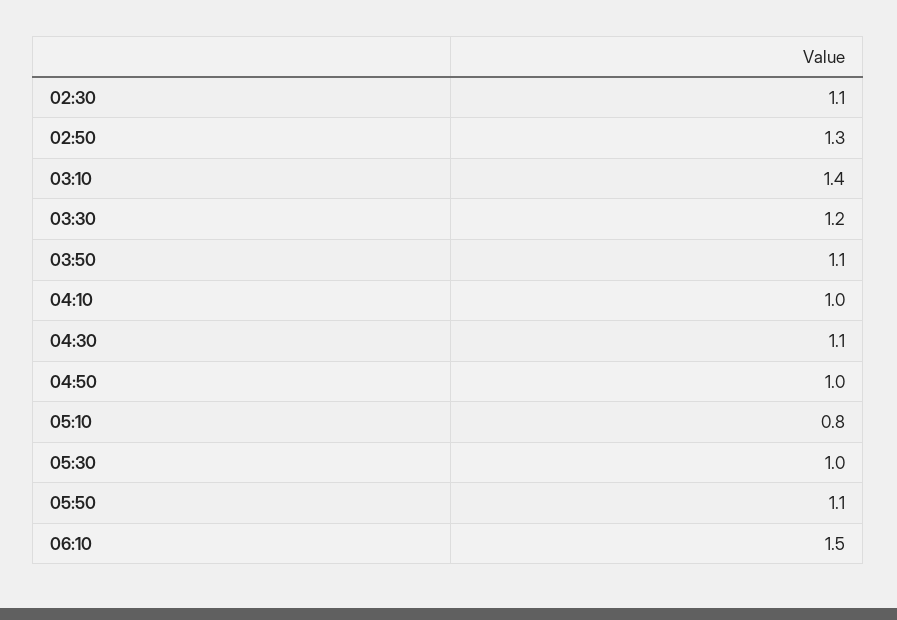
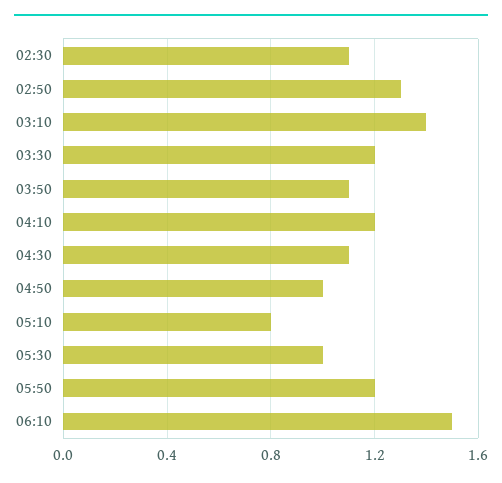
  {
    "02:30": 1.1,
    "02:50": 1.3,
    "03:10": 1.4,
    "03:30": 1.2,
    "03:50": 1.1,
-   "04:10": 1,
+   "04:10": 1.2,
    "04:30": 1.1,
    "04:50": 1,
    "05:10": 0.8,
    "05:30": 1,
-   "05:50": 1.1,
+   "05:50": 1.2,
    "06:10": 1.5
  }

